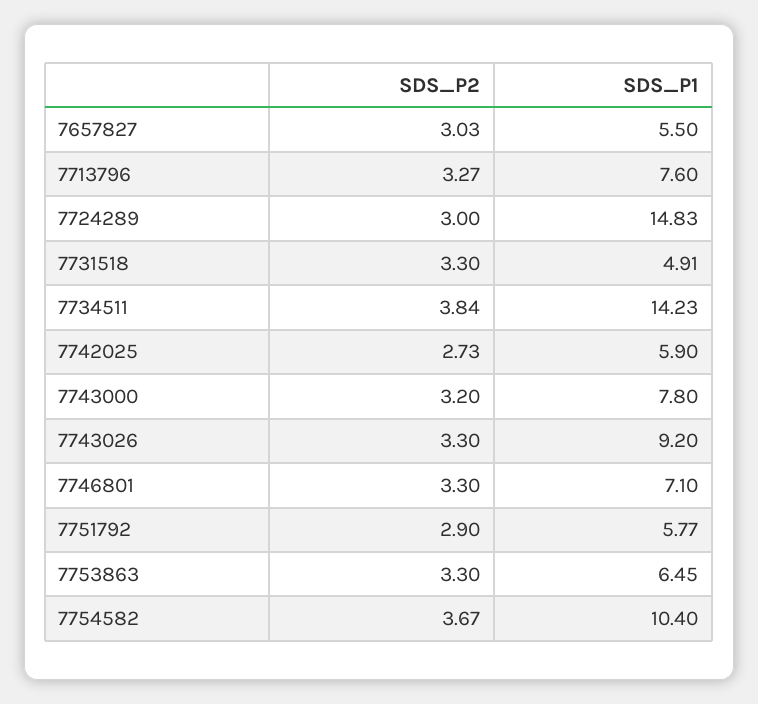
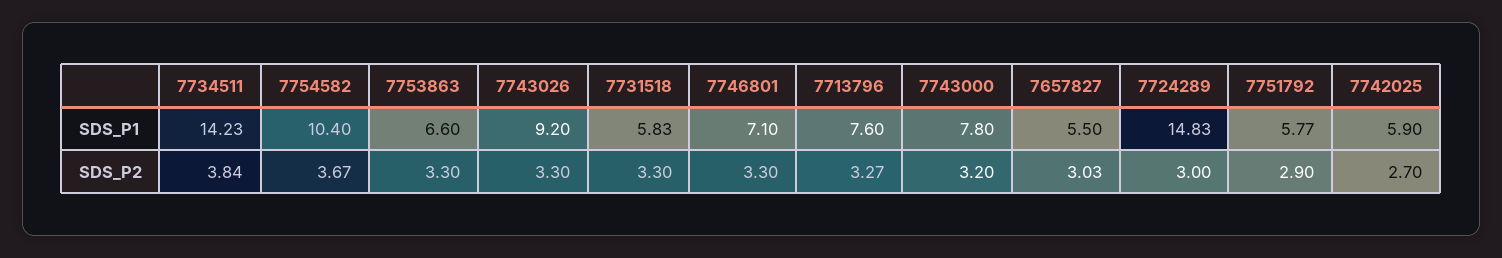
  {
    "SDS_P2": {
      "7657827": 3.03,
      "7713796": 3.27,
      "7724289": 3,
      "7731518": 3.3,
      "7734511": 3.84,
-     "7742025": 2.73,
+     "7742025": 2.7,
      "7743000": 3.2,
      "7743026": 3.3,
      "7746801": 3.3,
      "7751792": 2.9,
      "7753863": 3.3,
      "7754582": 3.67
    },
    "SDS_P1": {
      "7657827": 5.5,
      "7713796": 7.6,
      "7724289": 14.83,
-     "7731518": 4.91,
+     "7731518": 5.83,
      "7734511": 14.23,
      "7742025": 5.9,
      "7743000": 7.8,
      "7743026": 9.2,
      "7746801": 7.1,
      "7751792": 5.77,
-     "7753863": 6.45,
+     "7753863": 6.6,
      "7754582": 10.4
    }
  }

